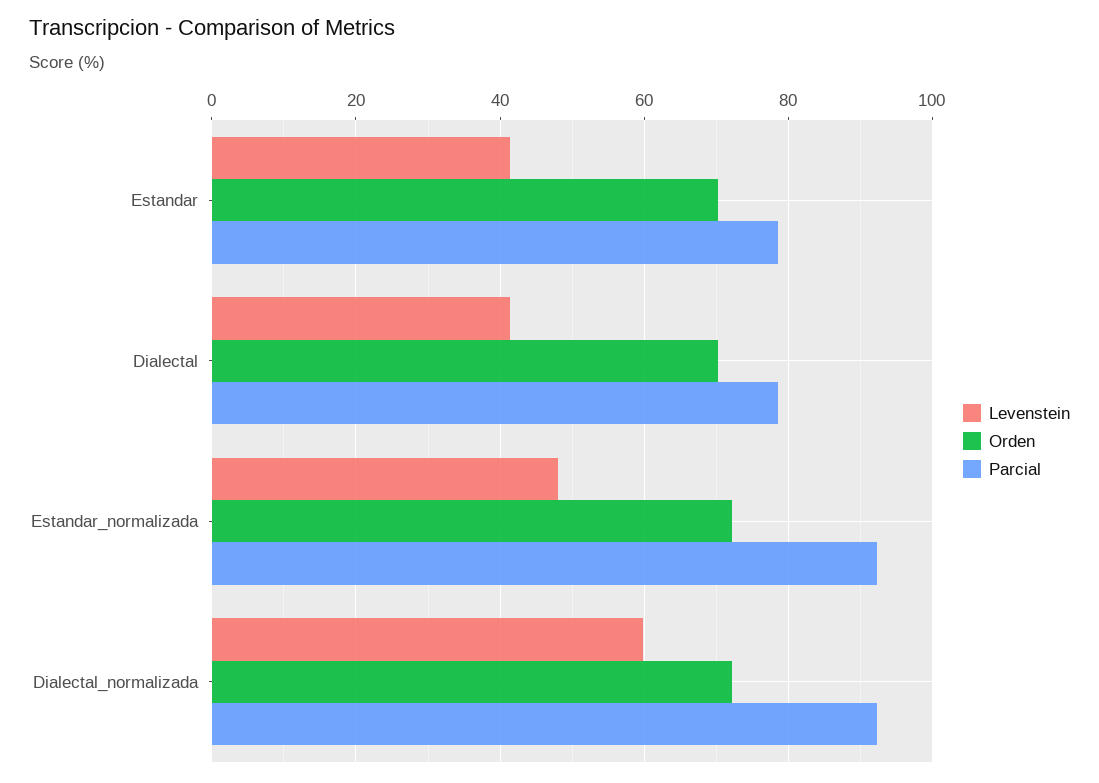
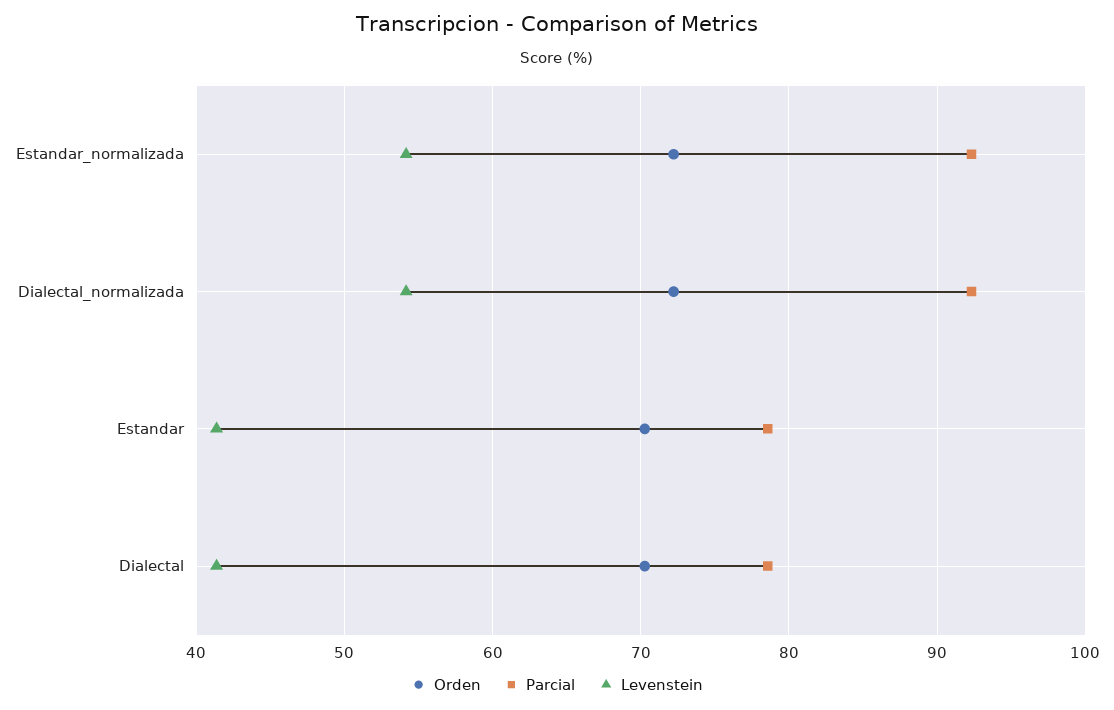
  {
    "Levenstein": {
      "Estandar": 41,
      "Dialectal": 41,
-     "Estandar_normalizada": 48,
+     "Estandar_normalizada": 54,
-     "Dialectal_normalizada": 60
+     "Dialectal_normalizada": 54
    },
    "Orden": {
      "Estandar": 70,
      "Dialectal": 70,
      "Estandar_normalizada": 72,
      "Dialectal_normalizada": 72
    },
    "Parcial": {
      "Estandar": 79,
      "Dialectal": 79,
      "Estandar_normalizada": 92,
      "Dialectal_normalizada": 92
    }
  }

